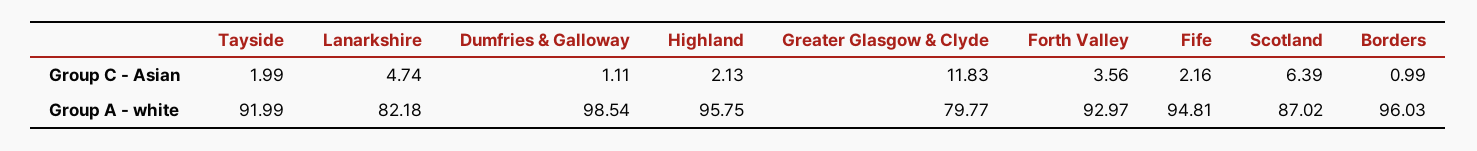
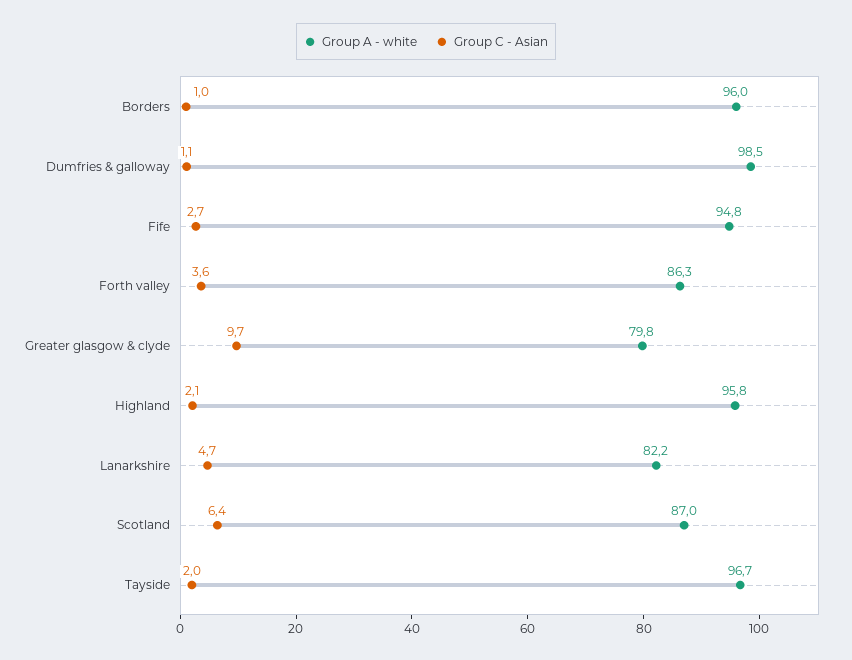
  {
    "Group C - Asian": {
      "Tayside": 1.99,
      "Lanarkshire": 4.74,
      "Dumfries & Galloway": 1.11,
      "Highland": 2.13,
-     "Greater Glasgow & Clyde": 11.83,
+     "Greater Glasgow & Clyde": 9.7,
      "Forth Valley": 3.56,
-     "Fife": 2.16,
+     "Fife": 2.7,
      "Scotland": 6.39,
      "Borders": 0.99
    },
    "Group A - white": {
-     "Tayside": 91.99,
+     "Tayside": 96.7,
      "Lanarkshire": 82.18,
      "Dumfries & Galloway": 98.54,
      "Highland": 95.75,
      "Greater Glasgow & Clyde": 79.77,
-     "Forth Valley": 92.97,
+     "Forth Valley": 86.3,
      "Fife": 94.81,
      "Scotland": 87.02,
      "Borders": 96.03
    }
  }

